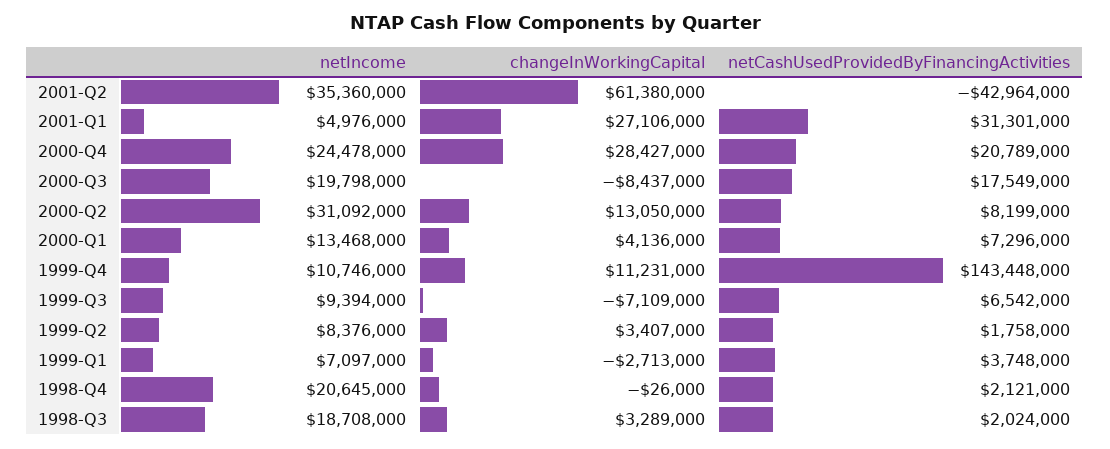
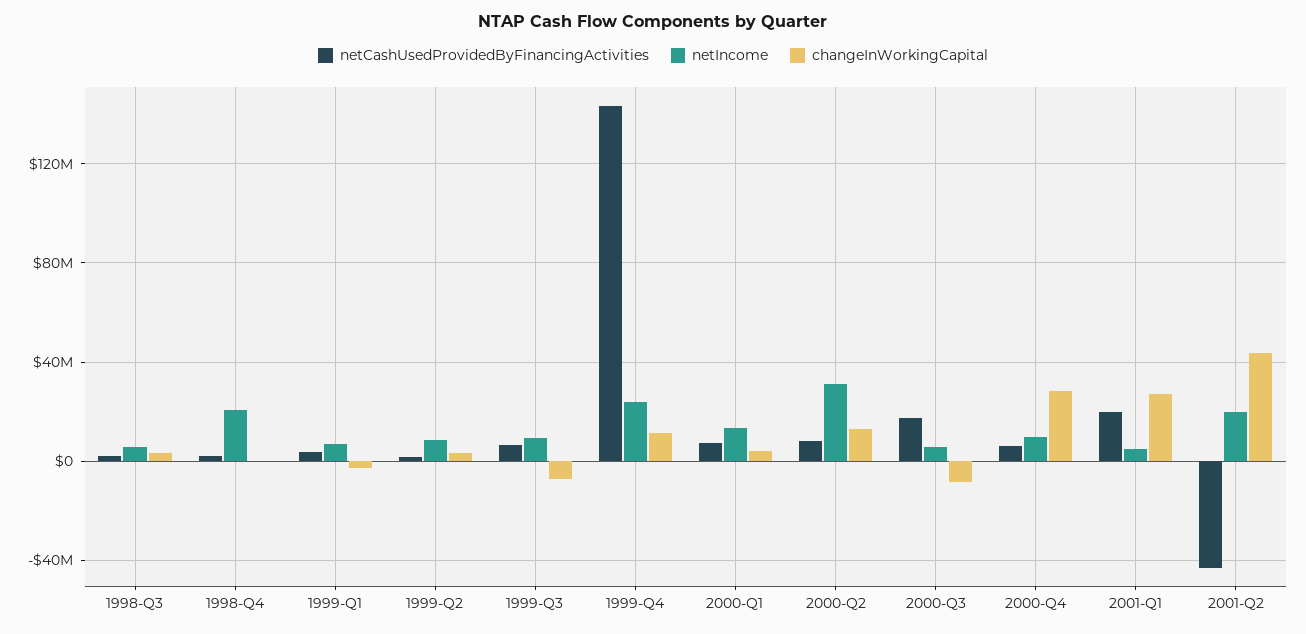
  {
    "netIncome": {
-     "2001-Q2": 35360000,
+     "2001-Q2": 20000000,
      "2001-Q1": 4976000,
-     "2000-Q4": 24478000,
+     "2000-Q4": 10000000,
-     "2000-Q3": 19798000,
+     "2000-Q3": 5000000,
      "2000-Q2": 31092000,
      "2000-Q1": 13468000,
-     "1999-Q4": 10746000,
+     "1999-Q4": 25000000,
      "1999-Q3": 9394000,
      "1999-Q2": 8376000,
      "1999-Q1": 7097000,
      "1998-Q4": 20645000,
-     "1998-Q3": 18708000
+     "1998-Q3": 5000000
    },
    "changeInWorkingCapital": {
-     "2001-Q2": 61380000,
+     "2001-Q2": 45000000,
      "2001-Q1": 27106000,
      "2000-Q4": 28427000,
      "2000-Q3": -8437000,
      "2000-Q2": 13050000,
      "2000-Q1": 4136000,
      "1999-Q4": 11231000,
      "1999-Q3": -7109000,
      "1999-Q2": 3407000,
      "1999-Q1": -2713000,
      "1998-Q4": -26000,
      "1998-Q3": 3289000
    },
    "netCashUsedProvidedByFinancingActivities": {
      "2001-Q2": -42964000,
-     "2001-Q1": 31301000,
+     "2001-Q1": 20000000,
-     "2000-Q4": 20789000,
+     "2000-Q4": 5000000,
      "2000-Q3": 17549000,
      "2000-Q2": 8199000,
      "2000-Q1": 7296000,
      "1999-Q4": 143448000,
      "1999-Q3": 6542000,
      "1999-Q2": 1758000,
      "1999-Q1": 3748000,
      "1998-Q4": 2121000,
      "1998-Q3": 2024000
    }
  }

